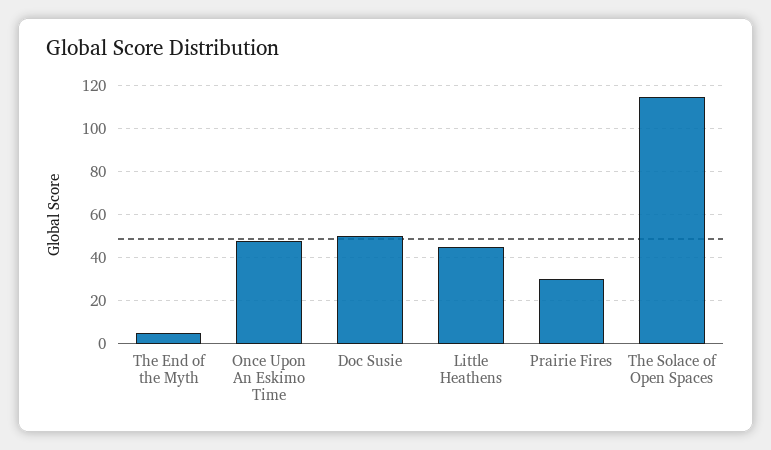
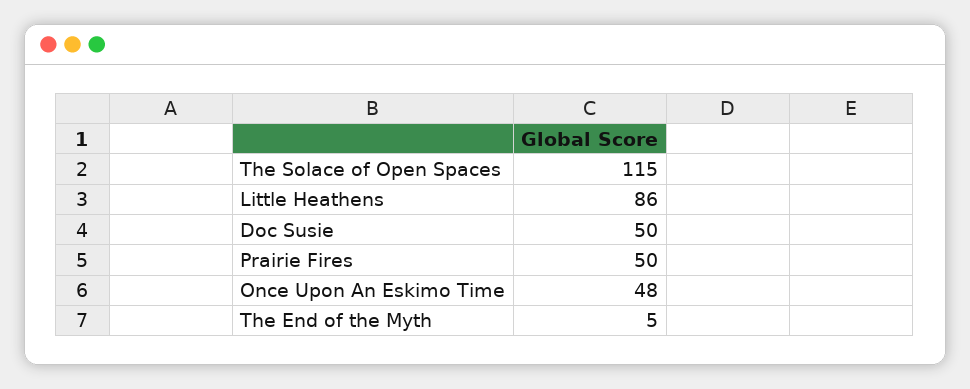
  {
    "The End of the Myth": 5,
    "Once Upon An Eskimo Time": 48,
    "Doc Susie": 50,
-   "Little Heathens": 45,
+   "Little Heathens": 86,
-   "Prairie Fires": 30,
+   "Prairie Fires": 50,
    "The Solace of Open Spaces": 115
  }

